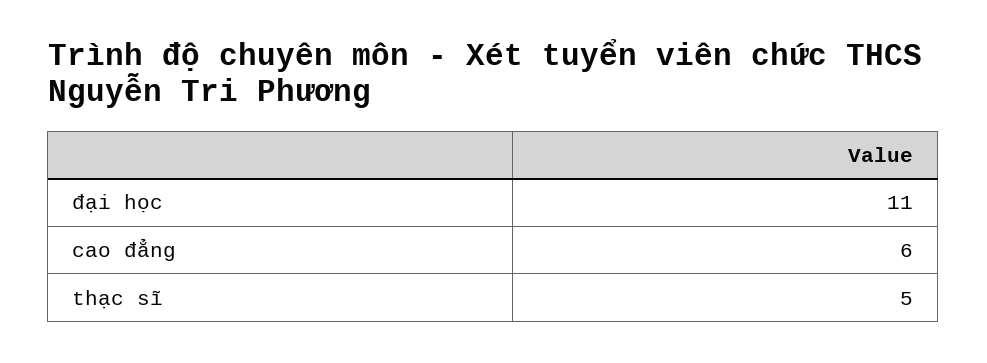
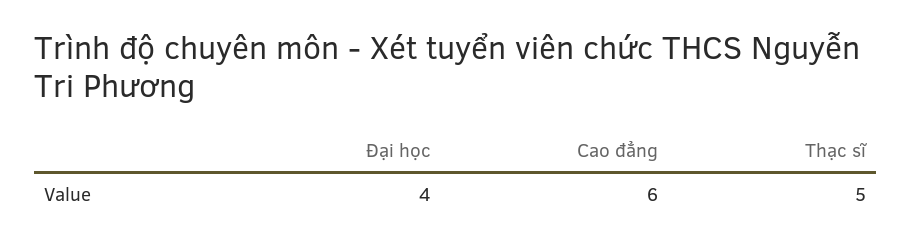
  {
-   "đại học": 11,
+   "đại học": 4,
    "cao đẳng": 6,
    "thạc sĩ": 5
  }

